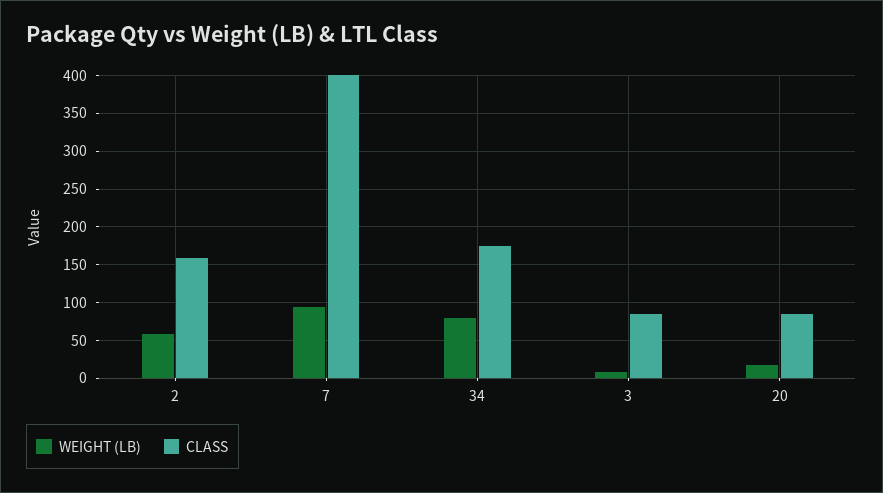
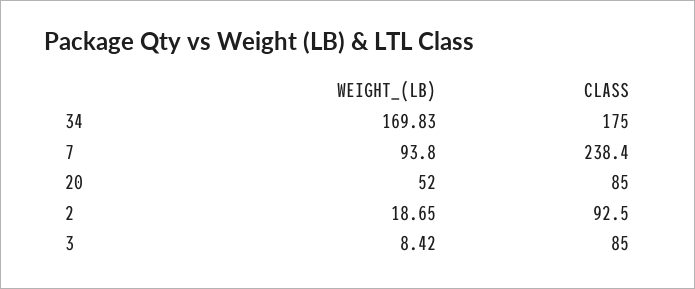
  {
    "WEIGHT (LB)": {
-     "2": 60,
+     "2": 18.65,
      "7": 93.8,
-     "34": 80,
+     "34": 169.83,
      "3": 8.42,
-     "20": 20
+     "20": 52
    },
    "CLASS": {
-     "2": 160,
+     "2": 92.5,
-     "7": 400,
+     "7": 238.4,
      "34": 175,
      "3": 85,
      "20": 85
    }
  }

